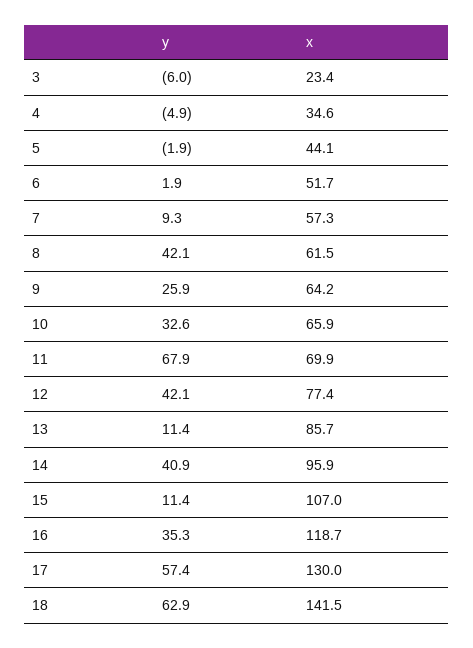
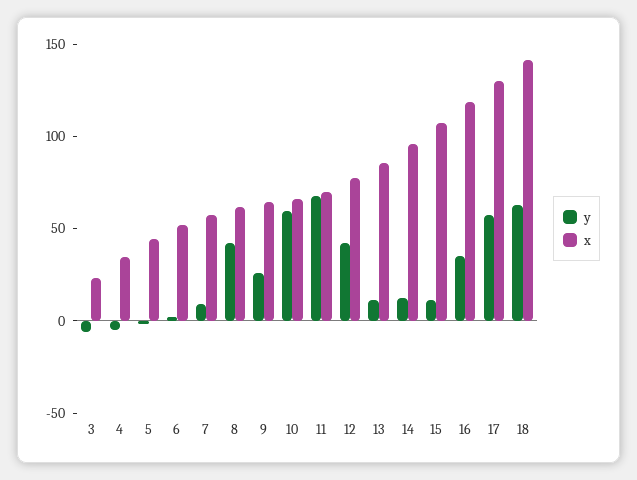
  {
    "y": {
      "3": -6,
      "4": -4.9,
      "5": -1.9,
      "6": 1.9,
      "7": 9.3,
      "8": 42.1,
      "9": 25.9,
-     "10": 32.6,
+     "10": 60,
      "11": 67.9,
      "12": 42.1,
      "13": 11.4,
-     "14": 40.9,
+     "14": 10,
      "15": 11.4,
      "16": 35.3,
      "17": 57.4,
      "18": 62.9
    },
    "x": {
      "3": 23.4,
      "4": 34.6,
      "5": 44.1,
      "6": 51.7,
      "7": 57.3,
      "8": 61.5,
      "9": 64.2,
      "10": 65.9,
      "11": 69.9,
      "12": 77.4,
      "13": 85.7,
      "14": 95.9,
      "15": 107,
      "16": 118.7,
      "17": 130,
      "18": 141.5
    }
  }

